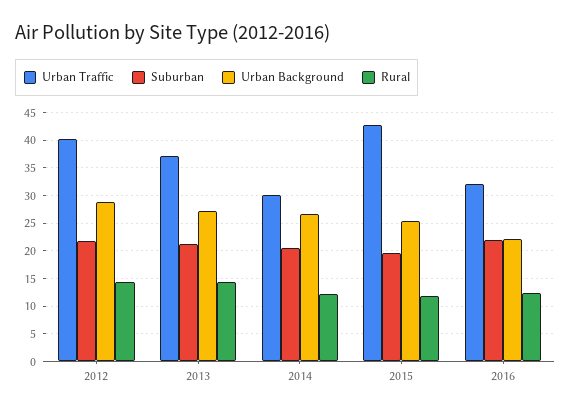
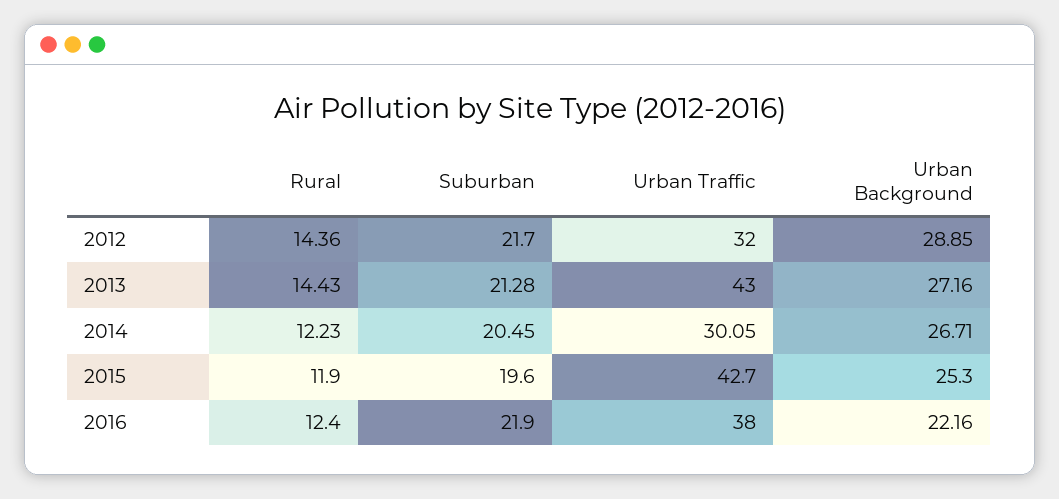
  {
    "Urban Traffic": {
-     "2012": 40,
+     "2012": 32,
-     "2013": 37.5,
+     "2013": 43,
      "2014": 30.05,
      "2015": 42.7,
-     "2016": 32.5
+     "2016": 38
    },
    "Suburban": {
      "2012": 21.7,
      "2013": 21.28,
      "2014": 20.45,
      "2015": 19.6,
      "2016": 21.9
    },
    "Urban Background": {
      "2012": 28.85,
      "2013": 27.16,
      "2014": 26.71,
      "2015": 25.3,
      "2016": 22.16
    },
    "Rural": {
      "2012": 14.36,
      "2013": 14.43,
      "2014": 12.23,
      "2015": 11.9,
      "2016": 12.4
    }
  }

